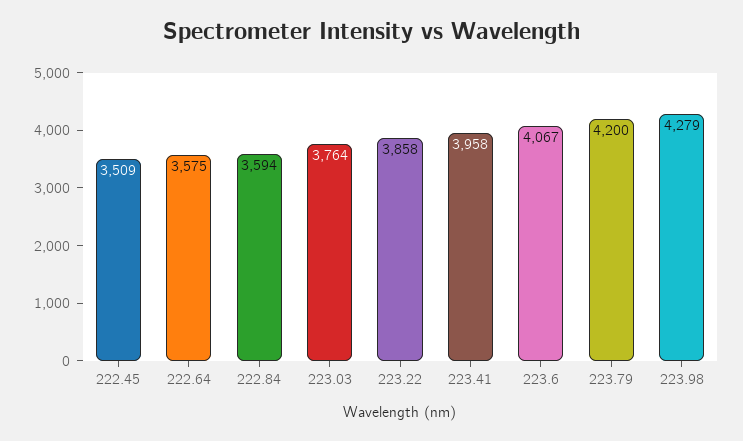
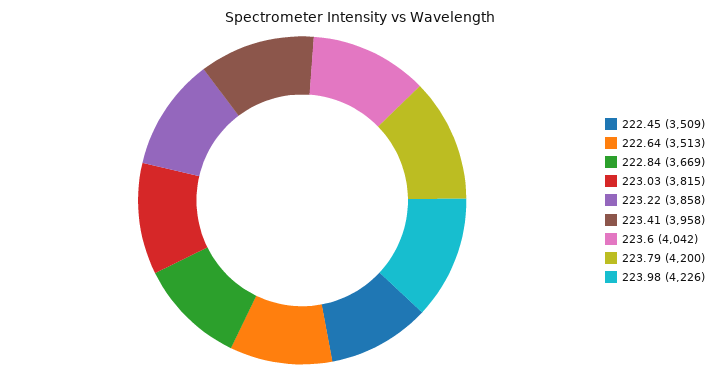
  {
    "222.45": 3509,
-   "222.64": 3575,
+   "222.64": 3513,
-   "222.84": 3594,
+   "222.84": 3669,
-   "223.03": 3764,
+   "223.03": 3815,
    "223.22": 3858,
    "223.41": 3958,
-   "223.6": 4067,
+   "223.6": 4042,
    "223.79": 4200,
-   "223.98": 4279
+   "223.98": 4226
  }

